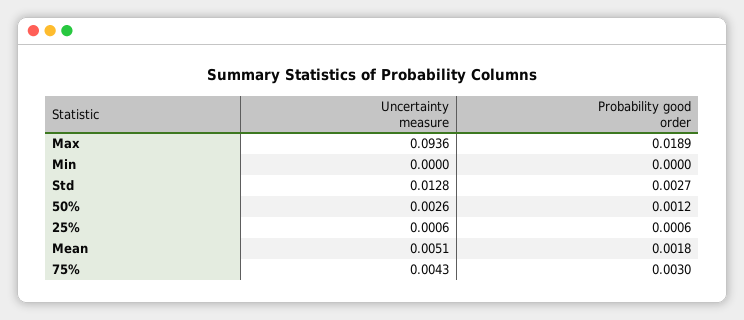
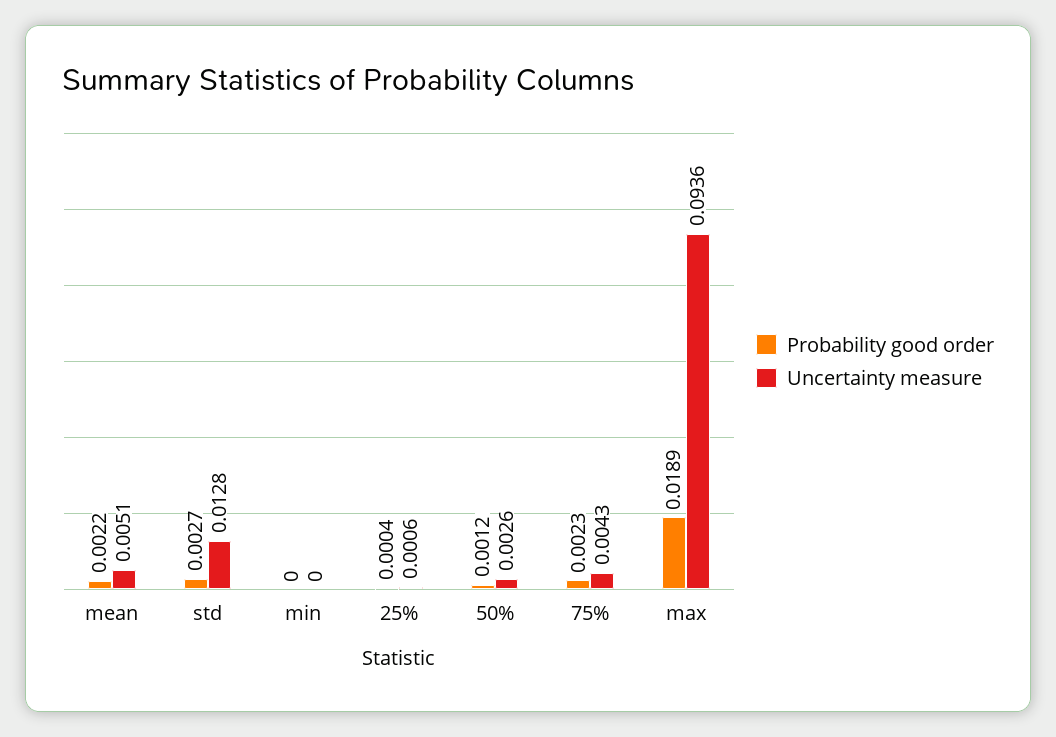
  {
    "Uncertainty measure": {
      "Max": 0.0936,
      "Min": 0,
      "Std": 0.0128,
      "50%": 0.0026,
      "25%": 0.0006,
      "Mean": 0.0051,
      "75%": 0.0043
    },
    "Probability good order": {
      "Max": 0.0189,
      "Min": 0,
      "Std": 0.0027,
      "50%": 0.0012,
-     "25%": 0.0006,
+     "25%": 0.0004,
-     "Mean": 0.0018,
+     "Mean": 0.0022,
-     "75%": 0.003
+     "75%": 0.0023
    }
  }

